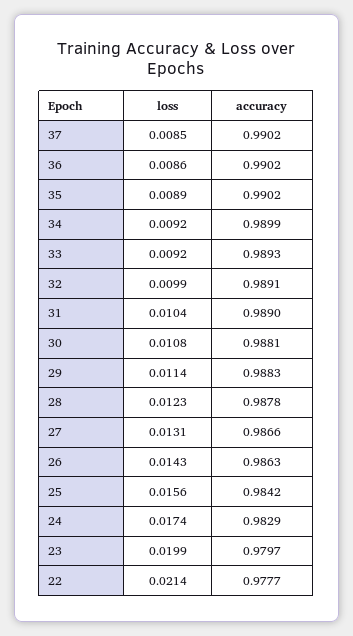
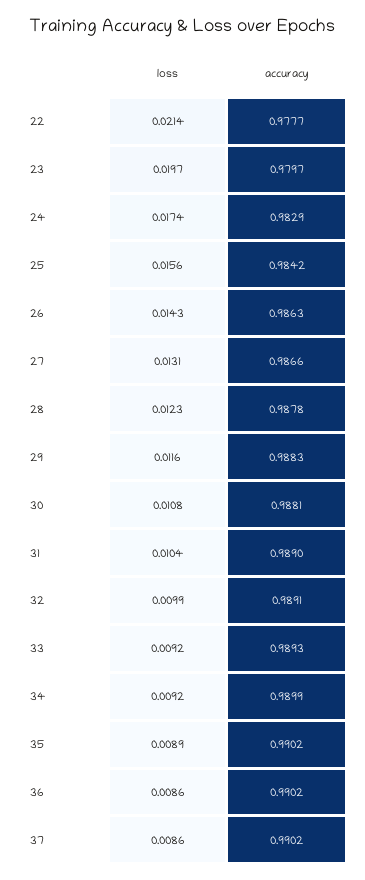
  {
    "loss": {
-     "37": 0.0085,
+     "37": 0.0086,
      "36": 0.0086,
      "35": 0.0089,
      "34": 0.0092,
      "33": 0.0092,
      "32": 0.0099,
      "31": 0.0104,
      "30": 0.0108,
-     "29": 0.0114,
+     "29": 0.0116,
      "28": 0.0123,
      "27": 0.0131,
      "26": 0.0143,
      "25": 0.0156,
      "24": 0.0174,
-     "23": 0.0199,
+     "23": 0.0197,
      "22": 0.0214
    },
    "accuracy": {
      "37": 0.9902,
      "36": 0.9902,
      "35": 0.9902,
      "34": 0.9899,
      "33": 0.9893,
      "32": 0.9891,
      "31": 0.989,
      "30": 0.9881,
      "29": 0.9883,
      "28": 0.9878,
      "27": 0.9866,
      "26": 0.9863,
      "25": 0.9842,
      "24": 0.9829,
      "23": 0.9797,
      "22": 0.9777
    }
  }

